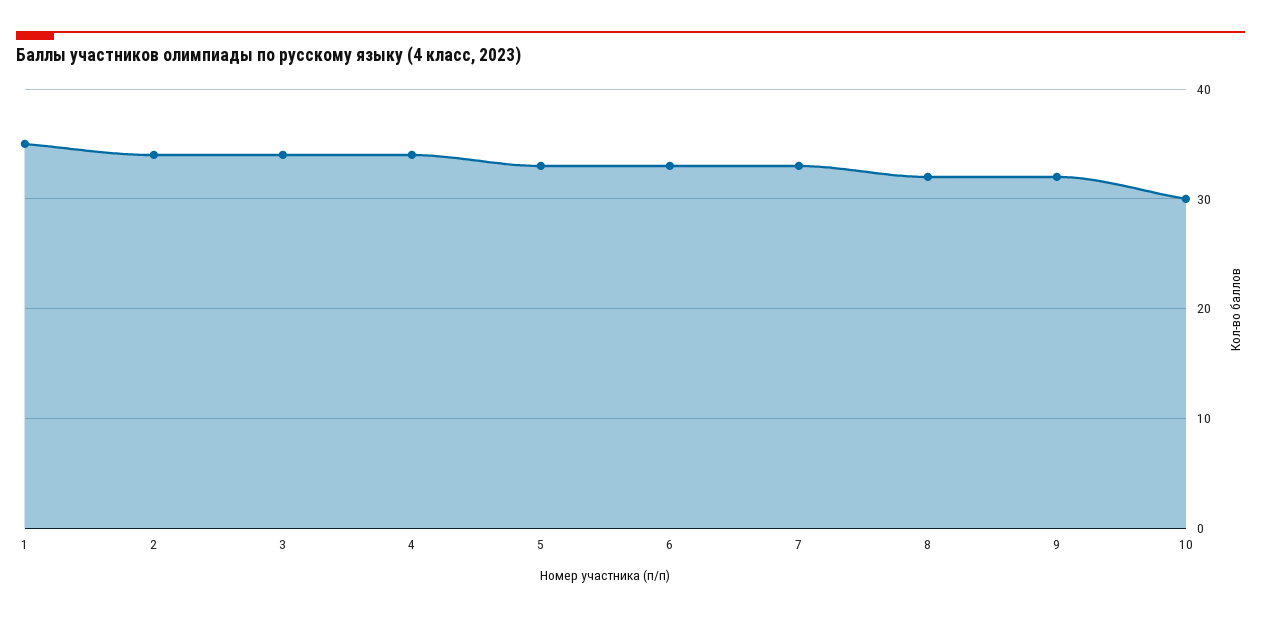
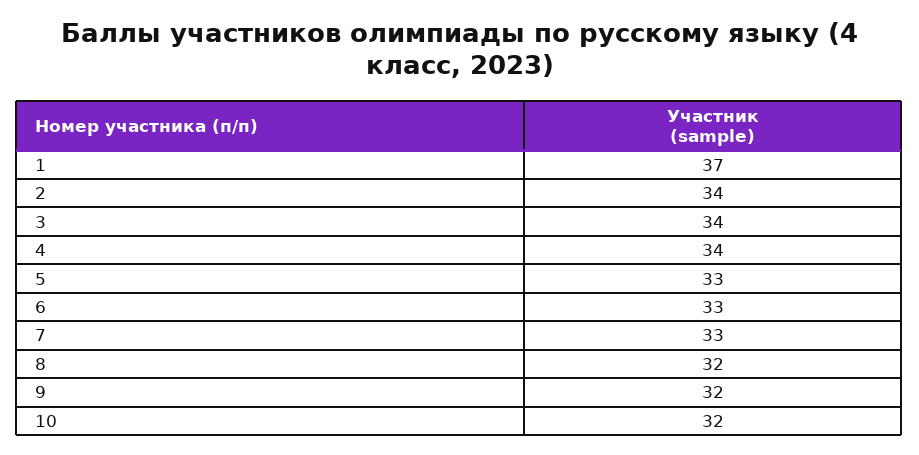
  {
-   "1": 35,
+   "1": 37,
    "2": 34,
    "3": 34,
    "4": 34,
    "5": 33,
    "6": 33,
    "7": 33,
    "8": 32,
    "9": 32,
-   "10": 30
+   "10": 32
  }

